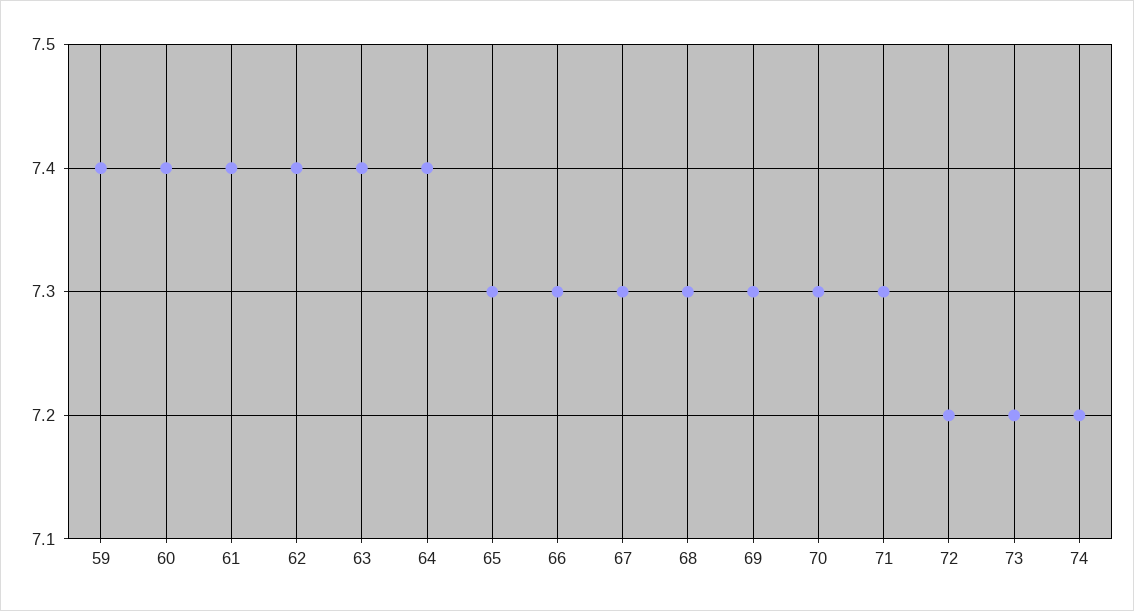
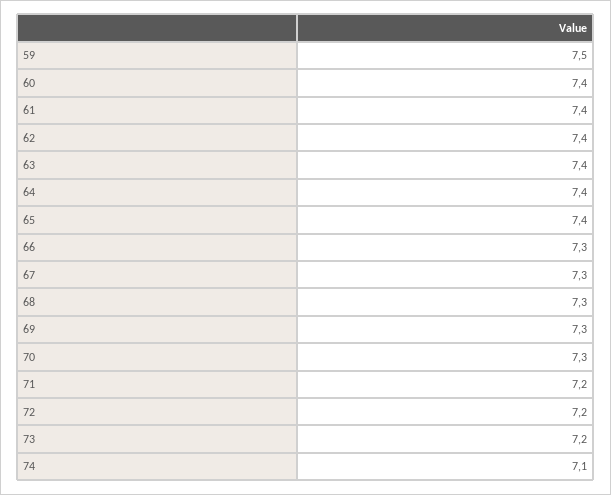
  {
-   "59": 7.4,
+   "59": 7.5,
    "60": 7.4,
    "61": 7.4,
    "62": 7.4,
    "63": 7.4,
    "64": 7.4,
-   "65": 7.3,
+   "65": 7.4,
    "66": 7.3,
    "67": 7.3,
    "68": 7.3,
    "69": 7.3,
    "70": 7.3,
-   "71": 7.3,
+   "71": 7.2,
    "72": 7.2,
    "73": 7.2,
-   "74": 7.2
+   "74": 7.1
  }

